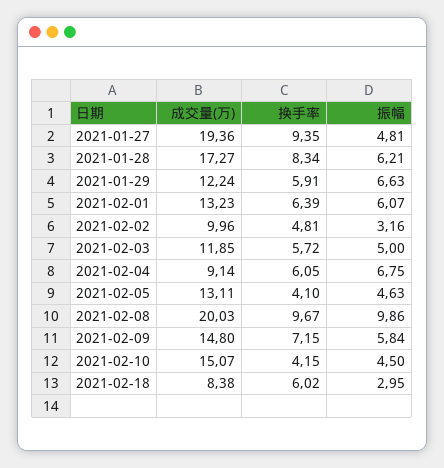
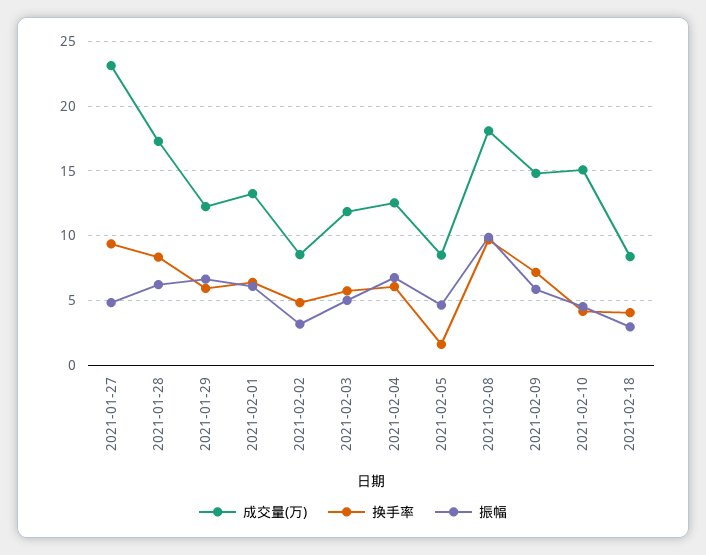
  {
    "成交量(万)": {
-     "2021-01-27": 19.36,
+     "2021-01-27": 23,
      "2021-01-28": 17.27,
      "2021-01-29": 12.24,
      "2021-02-01": 13.23,
-     "2021-02-02": 9.96,
+     "2021-02-02": 8.5,
      "2021-02-03": 11.85,
-     "2021-02-04": 9.14,
+     "2021-02-04": 12.5,
-     "2021-02-05": 13.11,
+     "2021-02-05": 8.5,
-     "2021-02-08": 20.03,
+     "2021-02-08": 18,
      "2021-02-09": 14.8,
      "2021-02-10": 15.07,
      "2021-02-18": 8.38
    },
    "换手率": {
      "2021-01-27": 9.35,
      "2021-01-28": 8.34,
      "2021-01-29": 5.91,
      "2021-02-01": 6.39,
      "2021-02-02": 4.81,
      "2021-02-03": 5.72,
      "2021-02-04": 6.05,
-     "2021-02-05": 4.1,
+     "2021-02-05": 1.5,
      "2021-02-08": 9.67,
      "2021-02-09": 7.15,
      "2021-02-10": 4.15,
-     "2021-02-18": 6.02
+     "2021-02-18": 4
    },
    "振幅": {
      "2021-01-27": 4.81,
      "2021-01-28": 6.21,
      "2021-01-29": 6.63,
      "2021-02-01": 6.07,
      "2021-02-02": 3.16,
      "2021-02-03": 5,
      "2021-02-04": 6.75,
      "2021-02-05": 4.63,
      "2021-02-08": 9.86,
      "2021-02-09": 5.84,
      "2021-02-10": 4.5,
      "2021-02-18": 2.95
    }
  }

